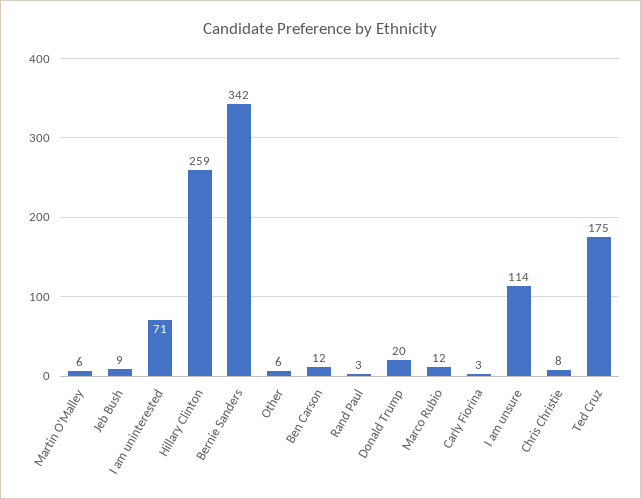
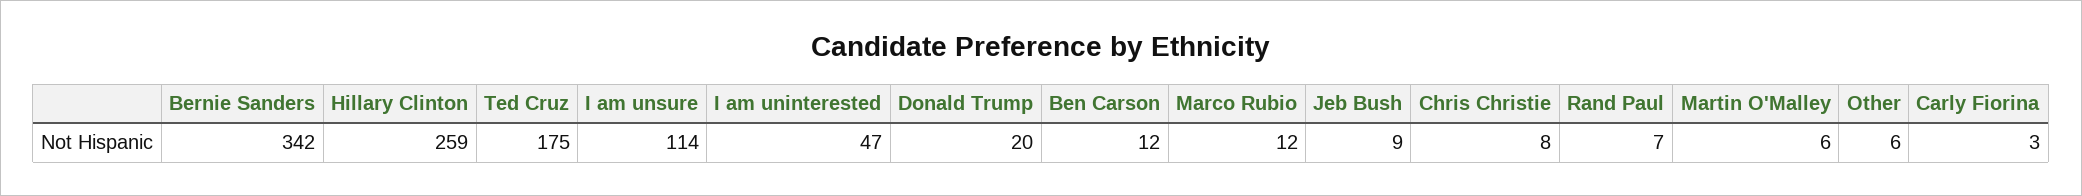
  {
    "Martin O'Malley": 6,
    "Jeb Bush": 9,
-   "I am uninterested": 71,
+   "I am uninterested": 47,
    "Hillary Clinton": 259,
    "Bernie Sanders": 342,
    "Other": 6,
    "Ben Carson": 12,
-   "Rand Paul": 3,
+   "Rand Paul": 7,
    "Donald Trump": 20,
    "Marco Rubio": 12,
    "Carly Fiorina": 3,
    "I am unsure": 114,
    "Chris Christie": 8,
    "Ted Cruz": 175
  }

